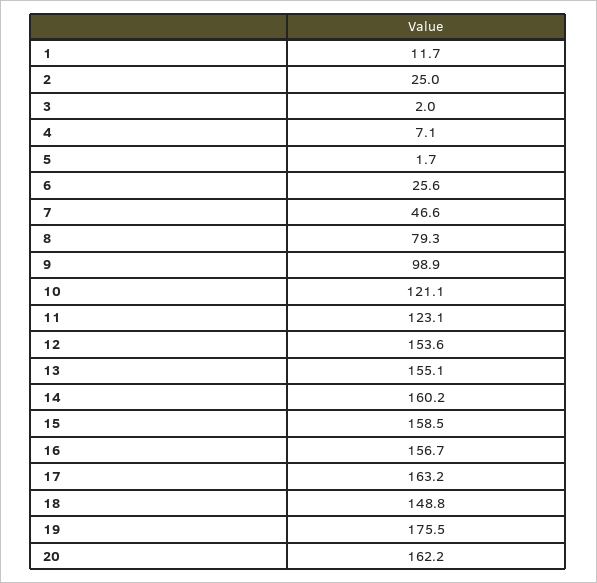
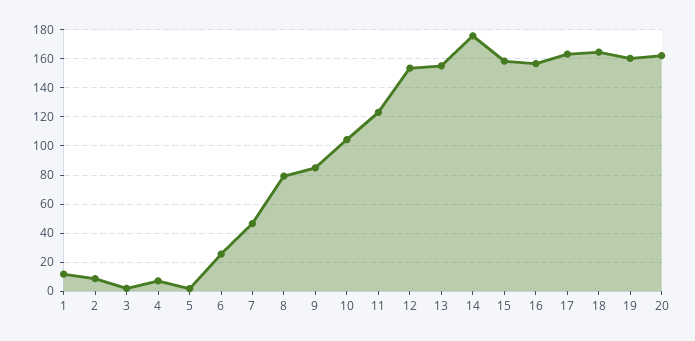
  {
    "1": 11.7,
-   "2": 25,
+   "2": 10,
    "3": 2,
    "4": 7.1,
    "5": 1.7,
    "6": 25.6,
    "7": 46.6,
    "8": 79.3,
-   "9": 98.9,
+   "9": 85,
-   "10": 121.1,
+   "10": 105,
    "11": 123.1,
    "12": 153.6,
    "13": 155.1,
-   "14": 160.2,
+   "14": 175,
    "15": 158.5,
    "16": 156.7,
    "17": 163.2,
-   "18": 148.8,
+   "18": 165,
-   "19": 175.5,
+   "19": 160,
    "20": 162.2
  }

